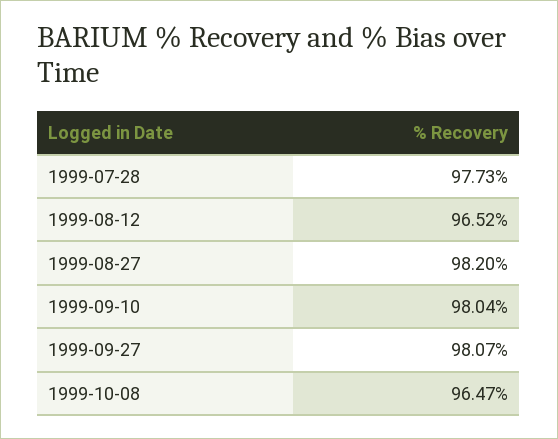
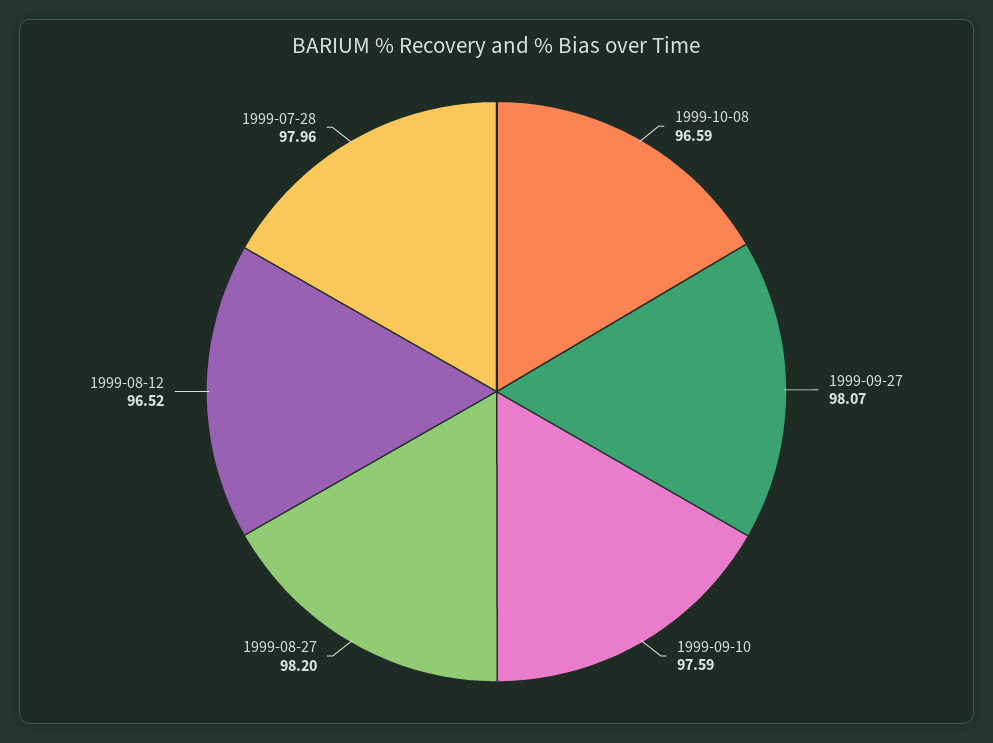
  {
-   "1999-07-28": 97.73,
+   "1999-07-28": 97.96,
    "1999-08-12": 96.52,
    "1999-08-27": 98.2,
-   "1999-09-10": 98.04,
+   "1999-09-10": 97.59,
    "1999-09-27": 98.07,
-   "1999-10-08": 96.47
+   "1999-10-08": 96.59
  }

